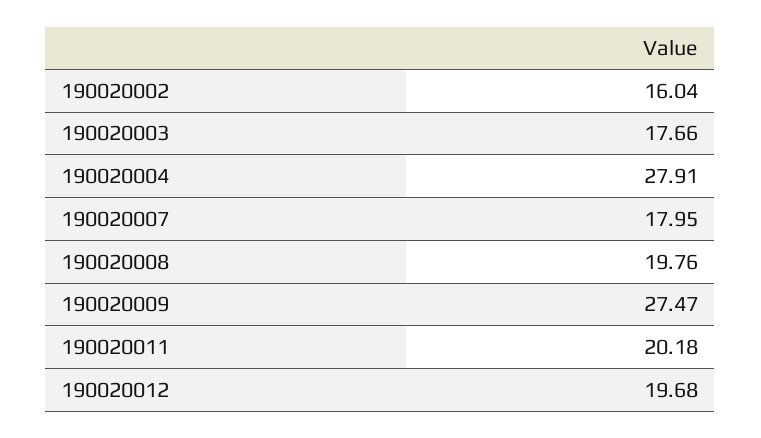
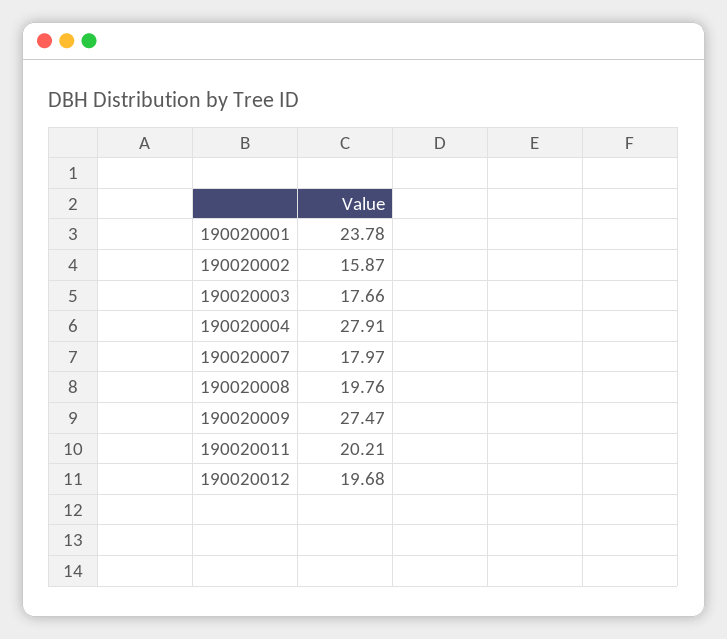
  {
-   "190020002": 16.04,
+   "190020002": 15.87,
    "190020003": 17.66,
    "190020004": 27.91,
-   "190020007": 17.95,
+   "190020007": 17.97,
    "190020008": 19.76,
    "190020009": 27.47,
-   "190020011": 20.18,
+   "190020011": 20.21,
-   "190020012": 19.68
+   "190020012": 19.68,
+   "190020001": 23.78
  }

